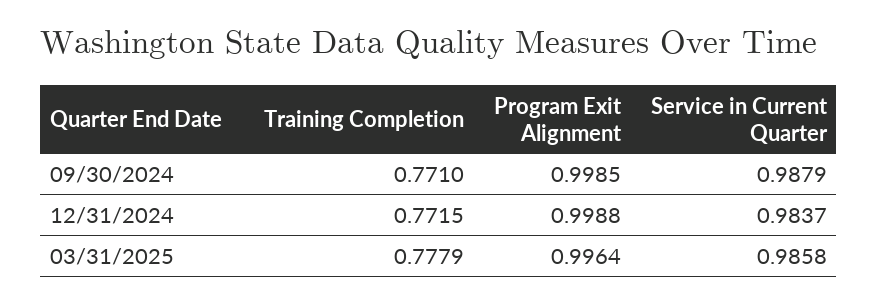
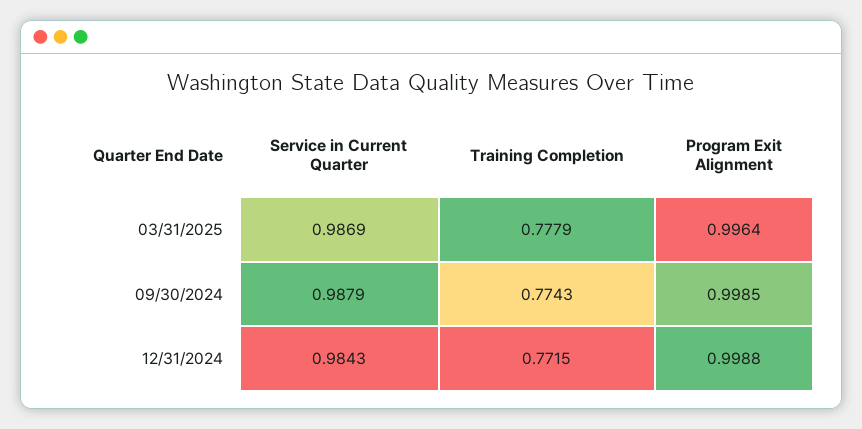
  {
    "Training Completion": {
-     "09/30/2024": 0.771,
+     "09/30/2024": 0.7743,
      "12/31/2024": 0.7715,
      "03/31/2025": 0.7779
    },
    "Program Exit Alignment": {
      "09/30/2024": 0.9985,
      "12/31/2024": 0.9988,
      "03/31/2025": 0.9964
    },
    "Service in Current Quarter": {
      "09/30/2024": 0.9879,
-     "12/31/2024": 0.9837,
+     "12/31/2024": 0.9843,
-     "03/31/2025": 0.9858
+     "03/31/2025": 0.9869
    }
  }

